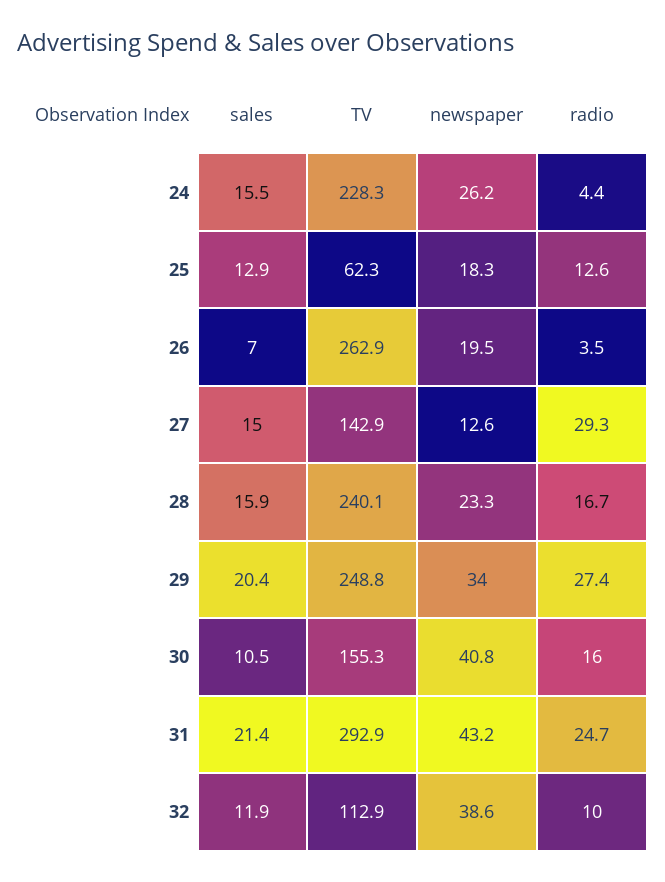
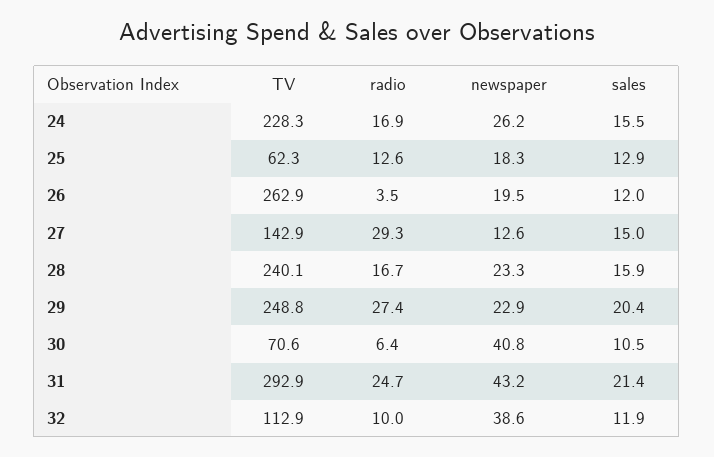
  {
    "sales": {
      "24": 15.5,
      "25": 12.9,
-     "26": 7,
+     "26": 12,
      "27": 15,
      "28": 15.9,
      "29": 20.4,
      "30": 10.5,
      "31": 21.4,
      "32": 11.9
    },
    "TV": {
      "24": 228.3,
      "25": 62.3,
      "26": 262.9,
      "27": 142.9,
      "28": 240.1,
      "29": 248.8,
-     "30": 155.3,
+     "30": 70.6,
      "31": 292.9,
      "32": 112.9
    },
    "newspaper": {
      "24": 26.2,
      "25": 18.3,
      "26": 19.5,
      "27": 12.6,
      "28": 23.3,
-     "29": 34,
+     "29": 22.9,
      "30": 40.8,
      "31": 43.2,
      "32": 38.6
    },
    "radio": {
-     "24": 4.4,
+     "24": 16.9,
      "25": 12.6,
      "26": 3.5,
      "27": 29.3,
      "28": 16.7,
      "29": 27.4,
-     "30": 16,
+     "30": 6.4,
      "31": 24.7,
      "32": 10
    }
  }

